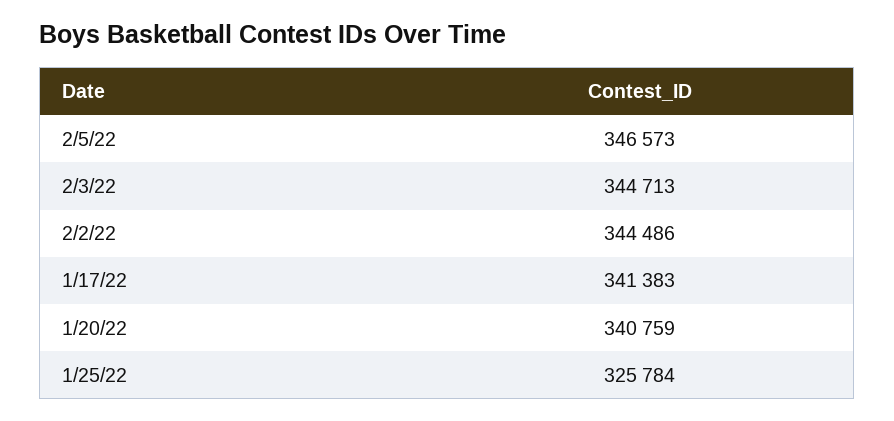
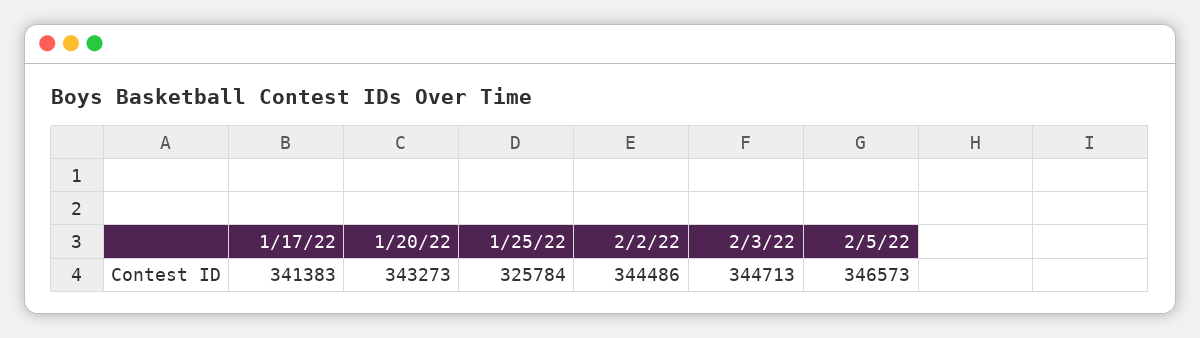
  {
    "2/5/22": 346573,
    "2/3/22": 344713,
    "2/2/22": 344486,
    "1/17/22": 341383,
-   "1/20/22": 340759,
+   "1/20/22": 343273,
    "1/25/22": 325784
  }

